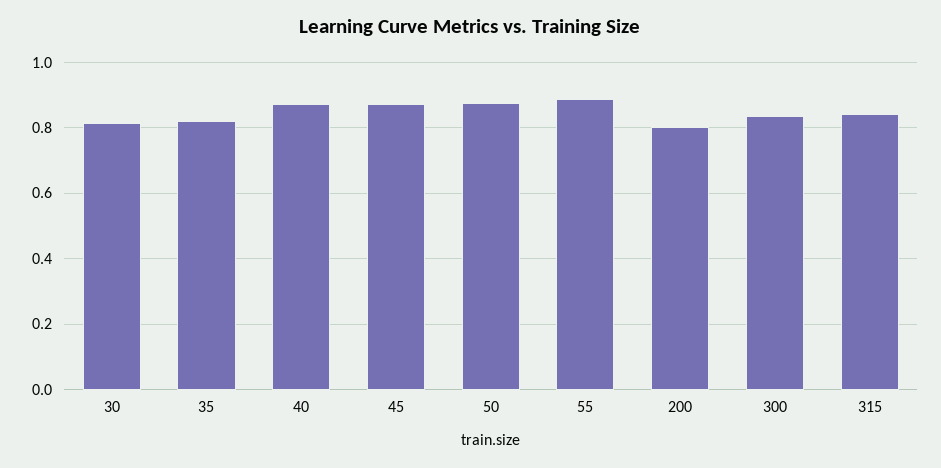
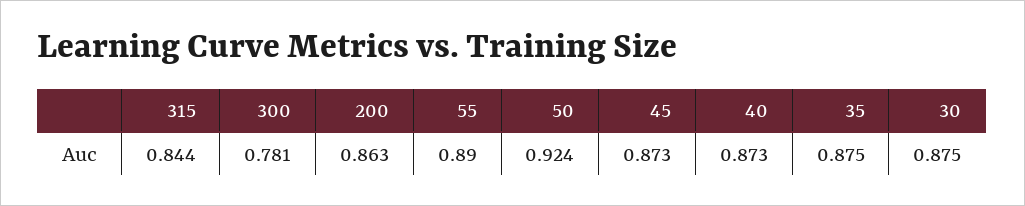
  {
-   "30": 0.82,
+   "30": 0.875,
-   "35": 0.82,
+   "35": 0.875,
    "40": 0.873,
    "45": 0.873,
-   "50": 0.88,
+   "50": 0.924,
    "55": 0.89,
-   "200": 0.8,
+   "200": 0.863,
-   "300": 0.84,
+   "300": 0.781,
    "315": 0.844
  }

